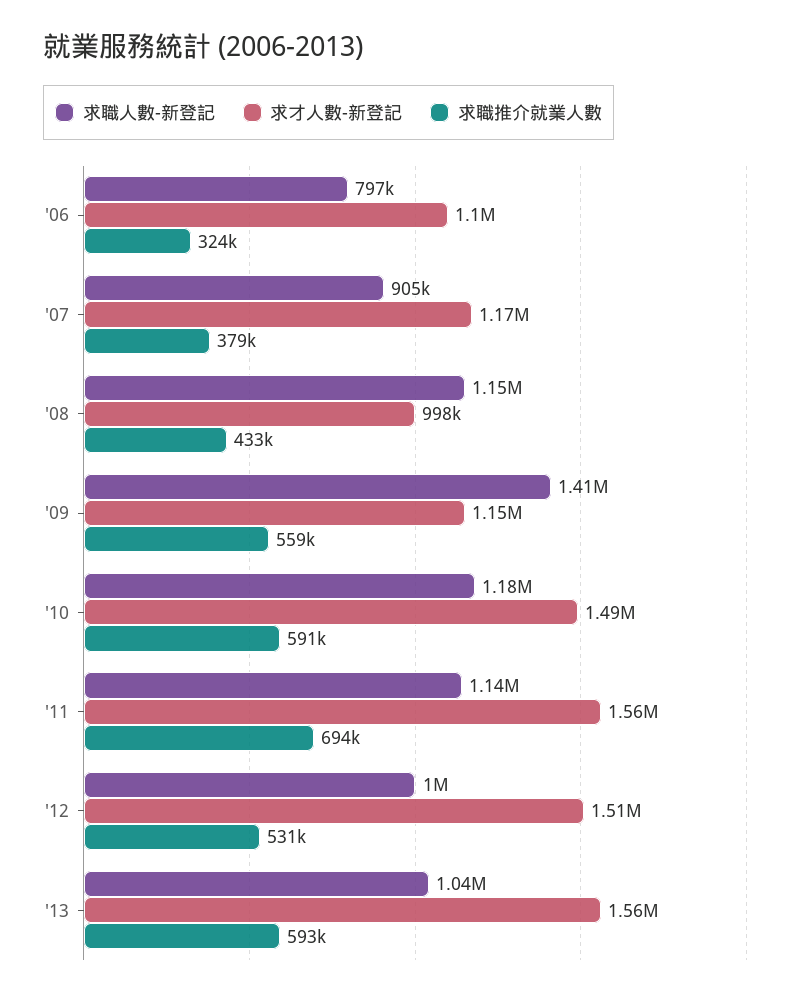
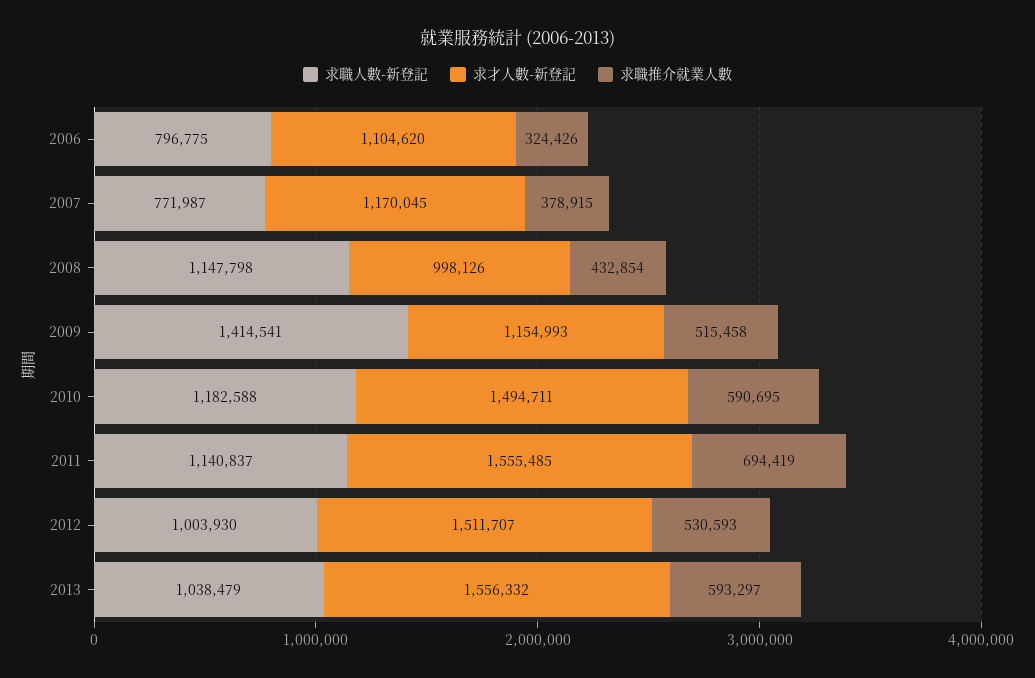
  {
    "求職人數-新登記": {
      "'06": 796775,
-     "'07": 905000,
+     "'07": 771987,
      "'08": 1147798,
      "'09": 1414541,
      "'10": 1182588,
      "'11": 1140837,
      "'12": 1003930,
      "'13": 1038479
    },
    "求才人數-新登記": {
      "'06": 1104620,
      "'07": 1170045,
      "'08": 998126,
      "'09": 1154993,
      "'10": 1494711,
      "'11": 1555485,
      "'12": 1511707,
      "'13": 1556332
    },
    "求職推介就業人數": {
      "'06": 324426,
      "'07": 378915,
      "'08": 432854,
-     "'09": 559000,
+     "'09": 515458,
      "'10": 590695,
      "'11": 694419,
      "'12": 530593,
      "'13": 593297
    }
  }

